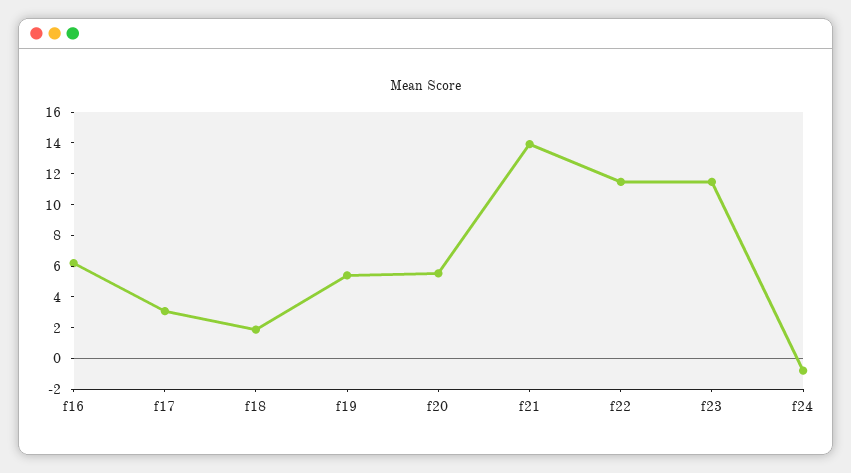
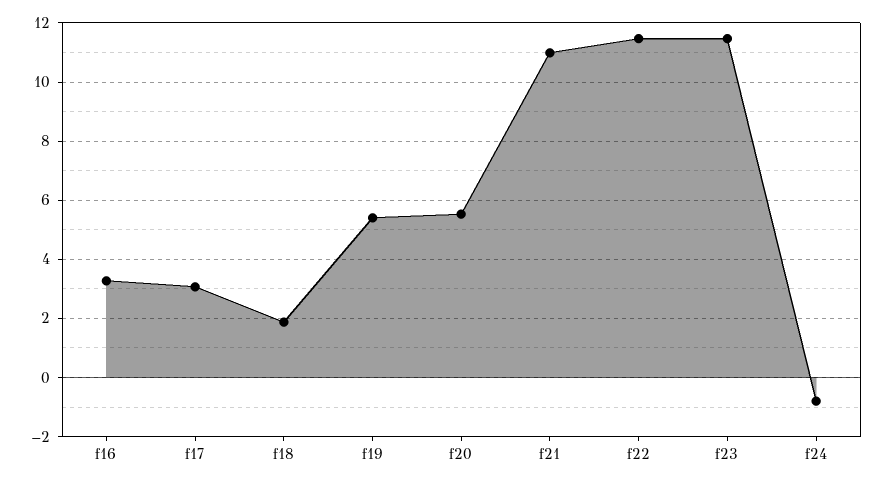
  {
-   "f16": 6,
+   "f16": 3.25,
    "f17": 3,
    "f18": 1.75,
    "f19": 5.5,
    "f20": 5.5,
-   "f21": 14,
+   "f21": 11,
    "f22": 11.5,
    "f23": 11.5,
    "f24": -0.75
  }

